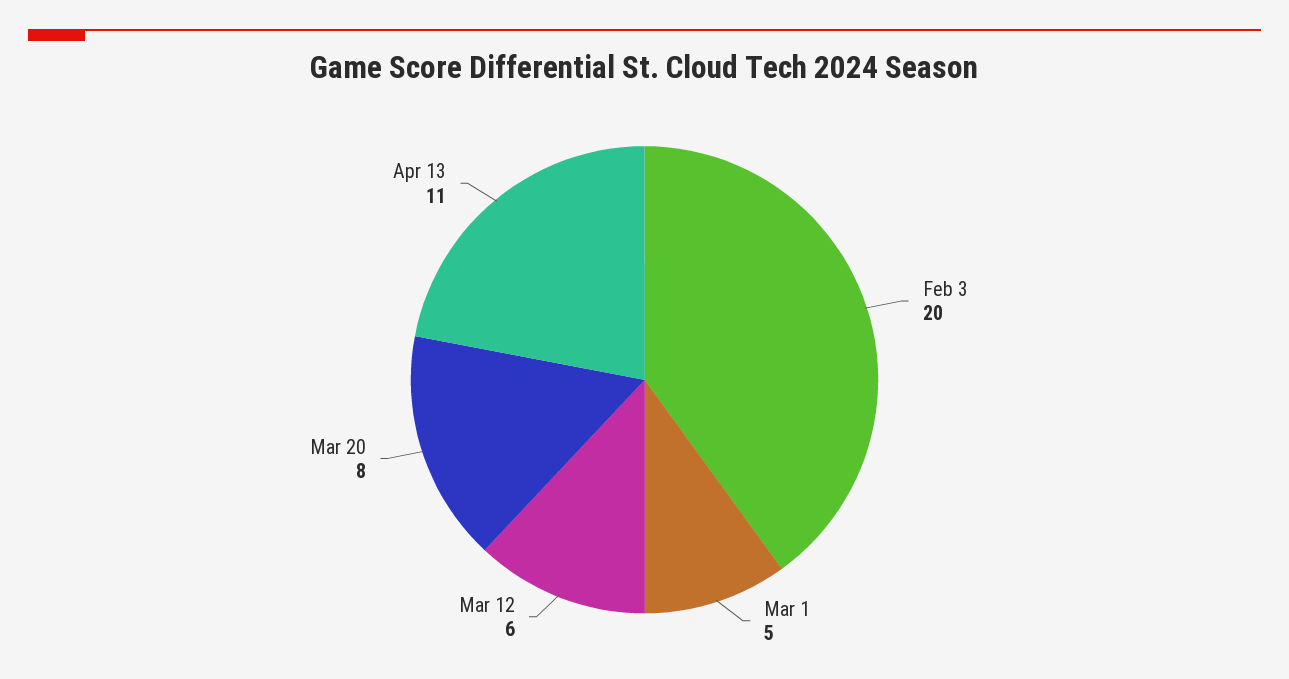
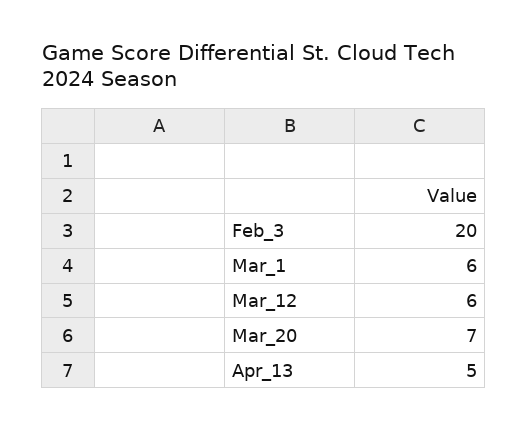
  {
    "Feb 3": 20,
-   "Mar 1": 5,
+   "Mar 1": 6,
    "Mar 12": 6,
-   "Mar 20": 8,
+   "Mar 20": 7,
-   "Apr 13": 11
+   "Apr 13": 5
  }

